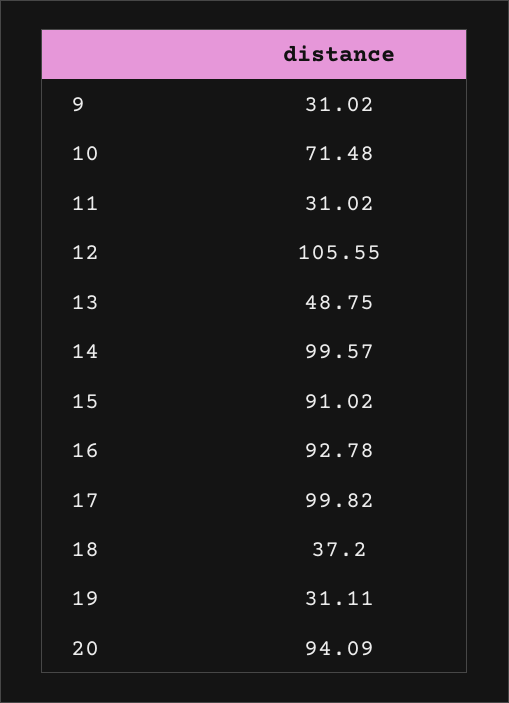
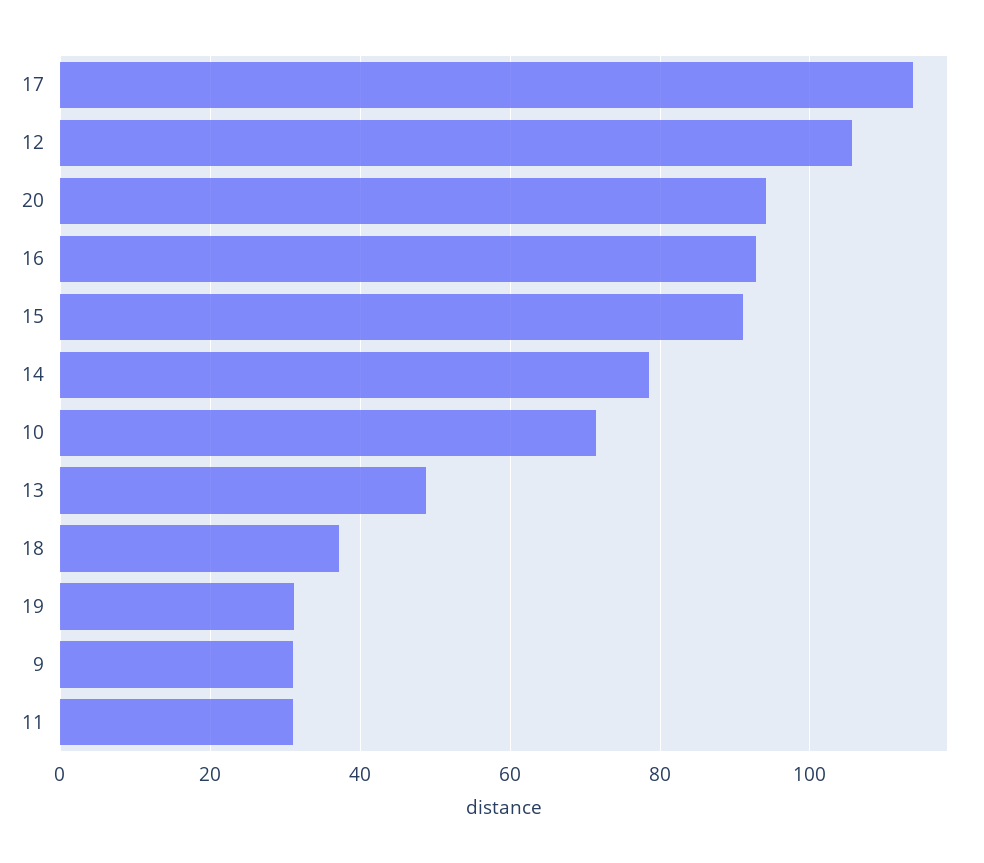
  {
    "9": 31.02,
    "10": 71.48,
    "11": 31.02,
    "12": 105.55,
    "13": 48.75,
-   "14": 99.57,
+   "14": 78,
    "15": 91.02,
    "16": 92.78,
-   "17": 99.82,
+   "17": 114,
    "18": 37.2,
    "19": 31.11,
    "20": 94.09
  }

